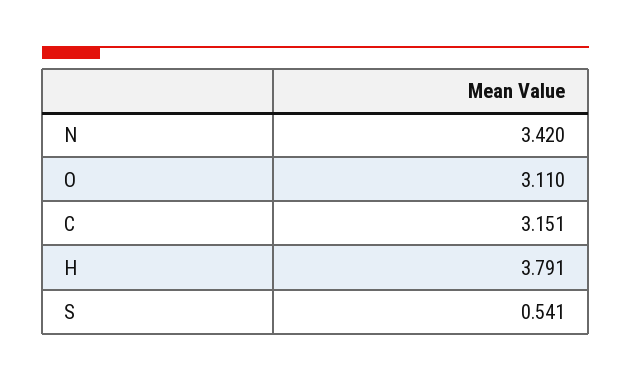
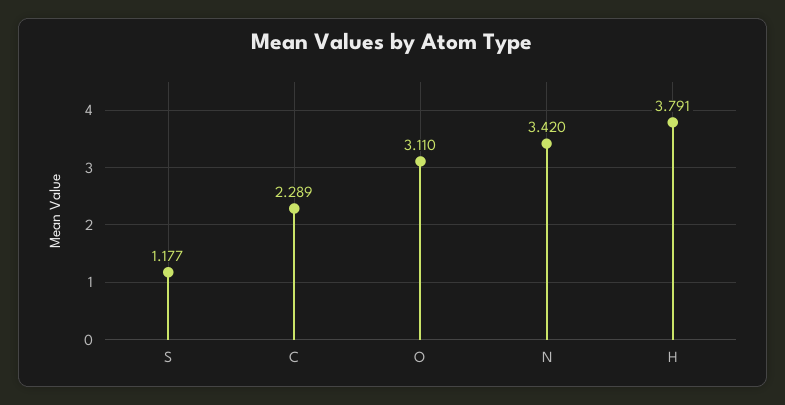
  {
    "N": 3.42,
    "O": 3.11,
-   "C": 3.151,
+   "C": 2.289,
    "H": 3.791,
-   "S": 0.541
+   "S": 1.177
  }

